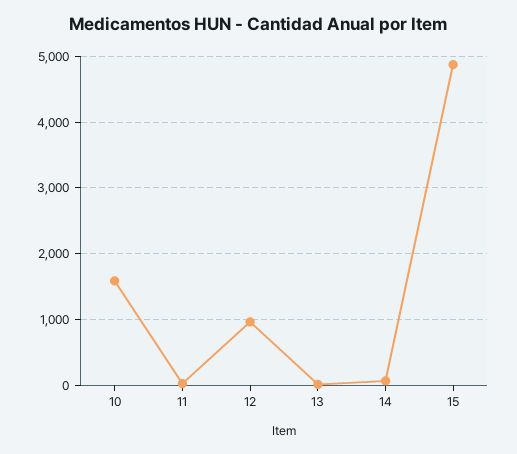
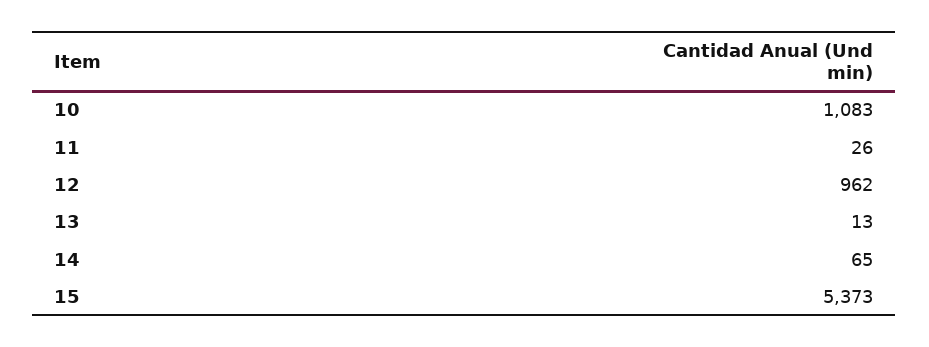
  {
-   "10": 1600,
+   "10": 1083,
    "11": 26,
    "12": 962,
    "13": 13,
    "14": 65,
-   "15": 4900
+   "15": 5373
  }

